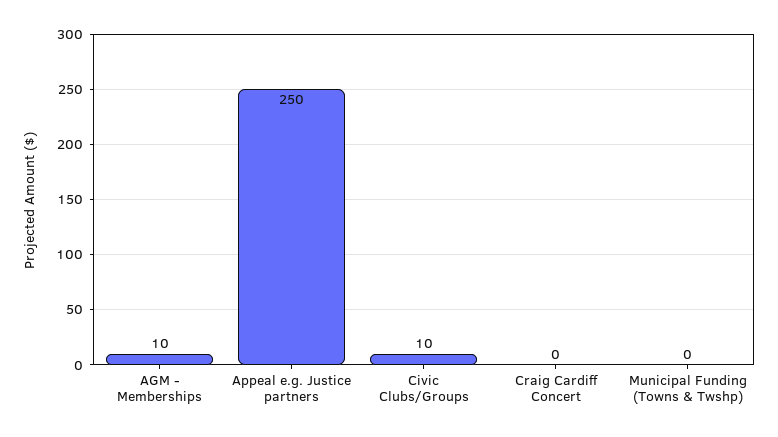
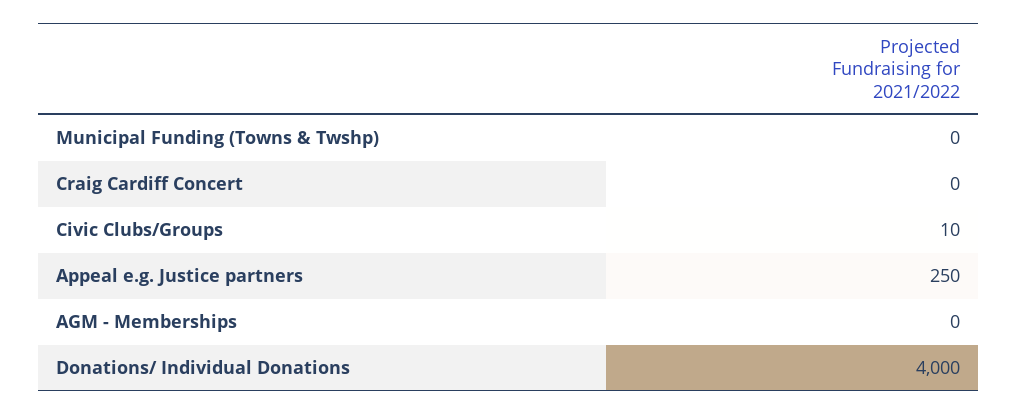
  {
-   "AGM - Memberships": 10,
+   "AGM - Memberships": 0,
    "Appeal e.g. Justice partners": 250,
    "Civic Clubs/Groups": 10,
    "Craig Cardiff Concert": 0,
-   "Municipal Funding (Towns & Twshp)": 0
+   "Municipal Funding (Towns & Twshp)": 0,
+   "Donations/ Individual Donations": 4000
  }

